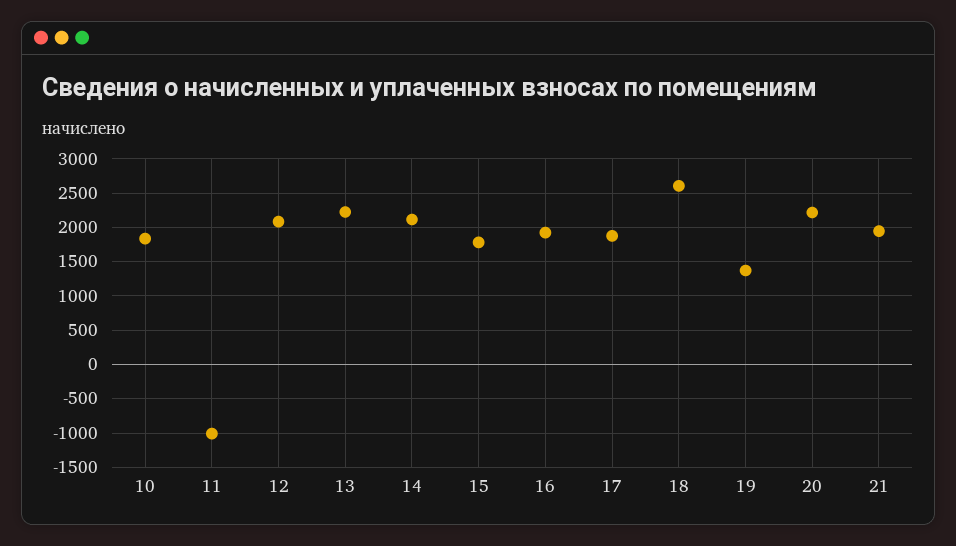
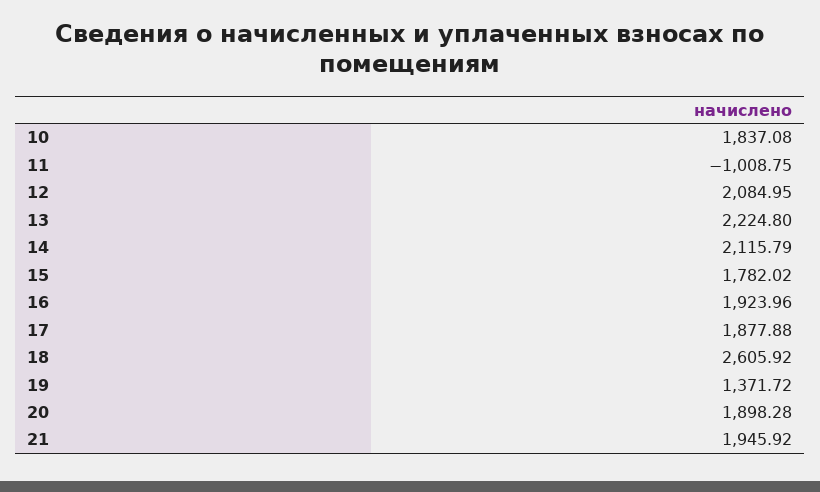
  {
    "10": 1837.08,
    "11": -1008.75,
    "12": 2084.95,
    "13": 2224.8,
    "14": 2115.79,
    "15": 1782.02,
    "16": 1923.96,
    "17": 1877.88,
    "18": 2605.92,
    "19": 1371.72,
-   "20": 2200,
+   "20": 1898.28,
    "21": 1945.92
  }

